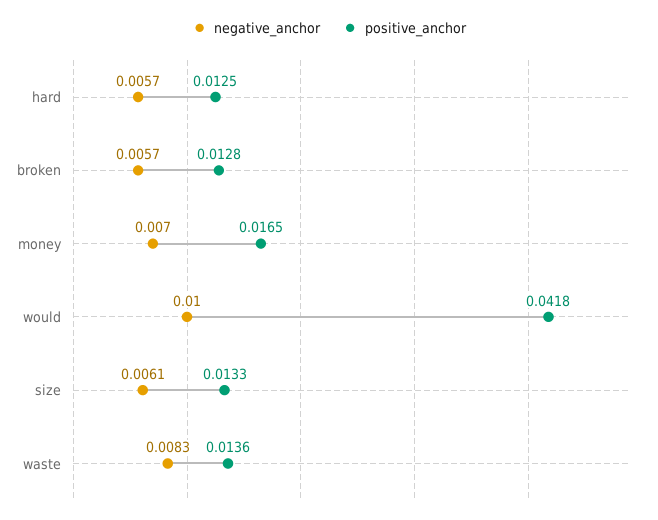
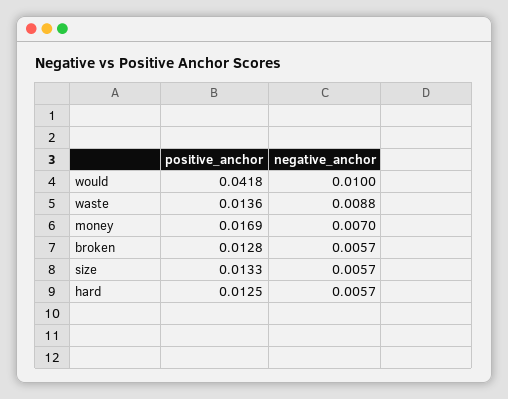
  {
    "negative_anchor": {
      "hard": 0.0057,
      "broken": 0.0057,
      "money": 0.007,
      "would": 0.01,
-     "size": 0.0061,
+     "size": 0.0057,
-     "waste": 0.0083
+     "waste": 0.0088
    },
    "positive_anchor": {
      "hard": 0.0125,
      "broken": 0.0128,
-     "money": 0.0165,
+     "money": 0.0169,
      "would": 0.0418,
      "size": 0.0133,
      "waste": 0.0136
    }
  }

